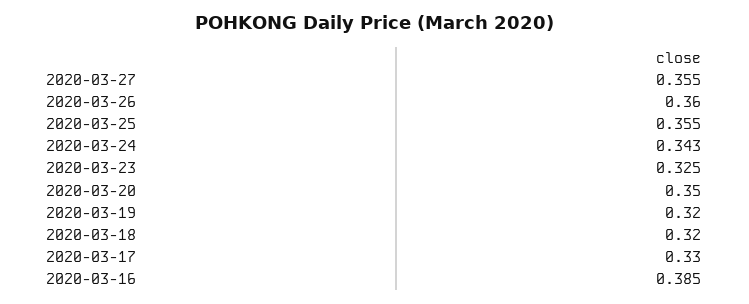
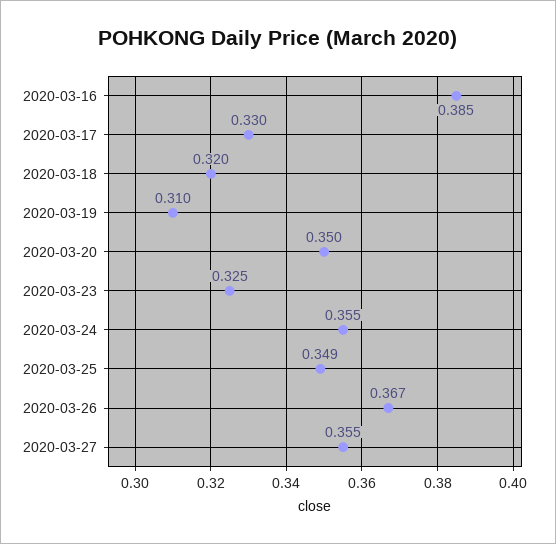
  {
    "2020-03-27": 0.355,
-   "2020-03-26": 0.36,
+   "2020-03-26": 0.367,
-   "2020-03-25": 0.355,
+   "2020-03-25": 0.349,
-   "2020-03-24": 0.343,
+   "2020-03-24": 0.355,
    "2020-03-23": 0.325,
    "2020-03-20": 0.35,
-   "2020-03-19": 0.32,
+   "2020-03-19": 0.31,
    "2020-03-18": 0.32,
    "2020-03-17": 0.33,
    "2020-03-16": 0.385
  }

